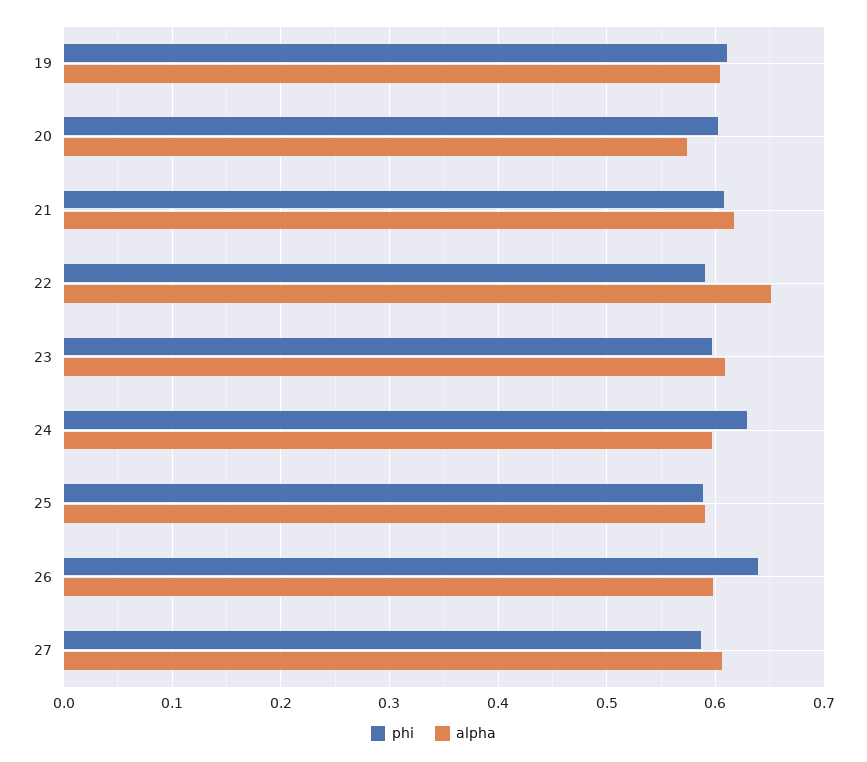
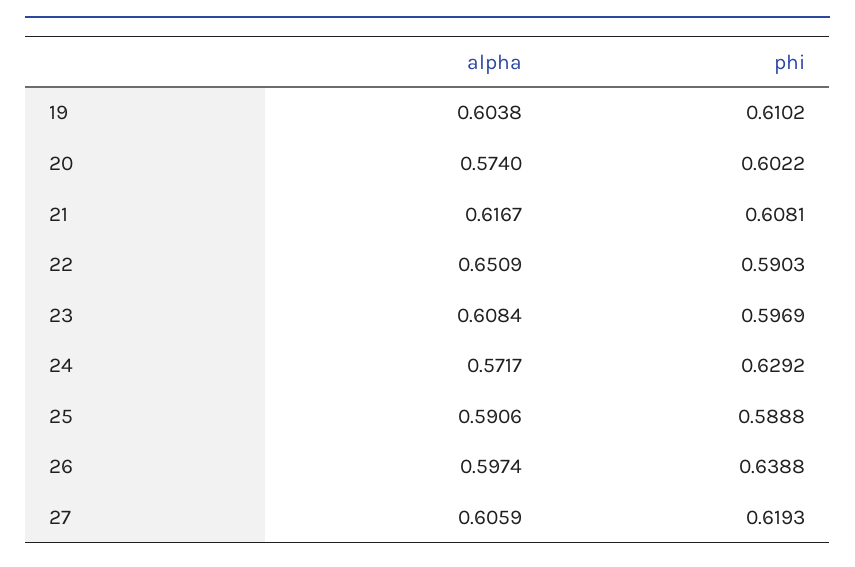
  {
    "phi": {
      "19": 0.6102,
      "20": 0.6022,
      "21": 0.6081,
      "22": 0.5903,
      "23": 0.5969,
      "24": 0.6292,
      "25": 0.5888,
      "26": 0.6388,
-     "27": 0.59
+     "27": 0.6193
    },
    "alpha": {
      "19": 0.6038,
      "20": 0.574,
      "21": 0.6167,
      "22": 0.6509,
      "23": 0.6084,
-     "24": 0.6,
+     "24": 0.5717,
      "25": 0.5906,
      "26": 0.5974,
      "27": 0.6059
    }
  }

